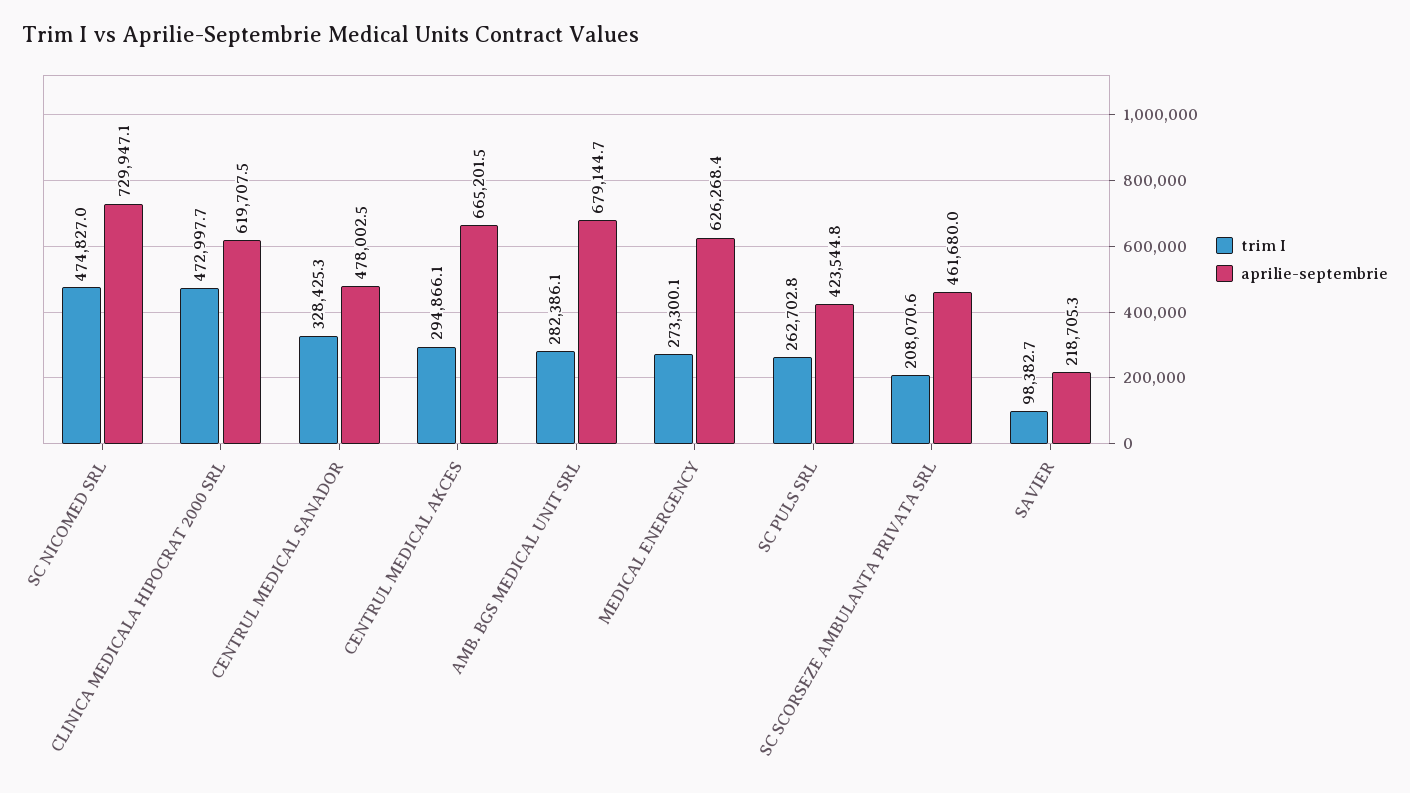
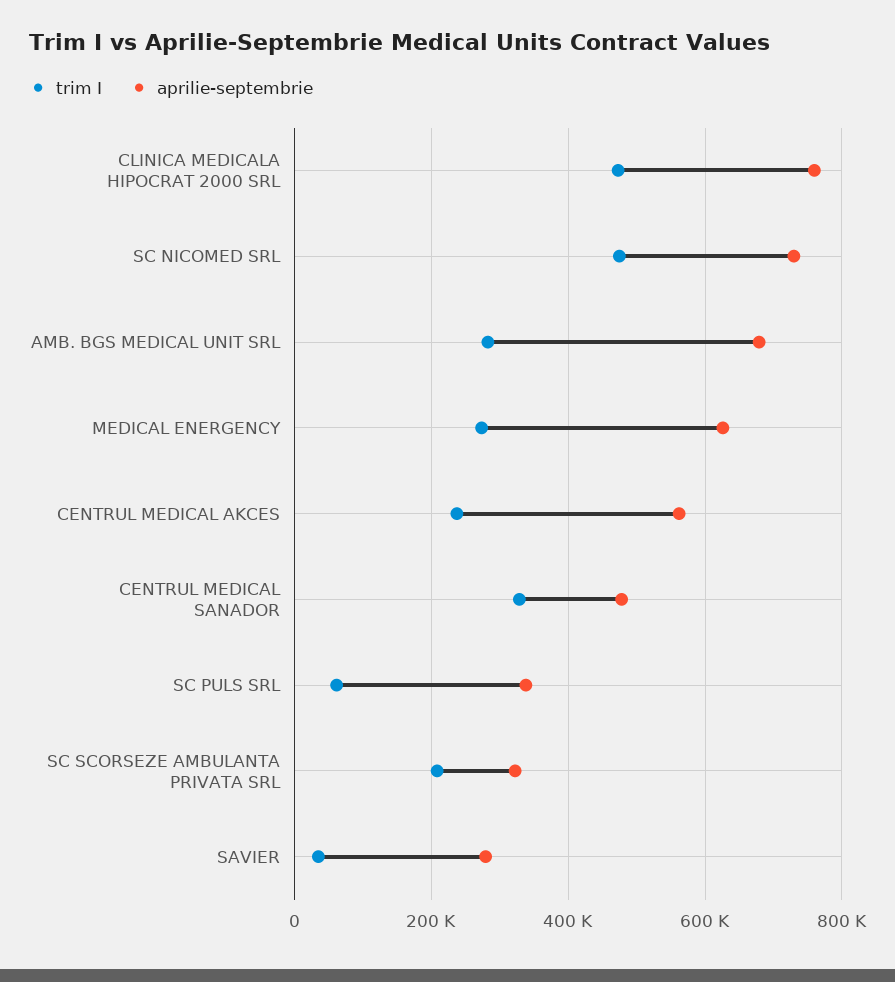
  {
    "trim I": {
      "SC NICOMED SRL": 474827,
      "CLINICA MEDICALA HIPOCRAT 2000 SRL": 472997.7,
      "CENTRUL MEDICAL SANADOR": 328425.3,
-     "CENTRUL MEDICAL AKCES": 294866.1,
+     "CENTRUL MEDICAL AKCES": 240000,
      "AMB. BGS MEDICAL UNIT SRL": 282386.1,
      "MEDICAL ENERGENCY": 273300.1,
-     "SC PULS SRL": 262702.8,
+     "SC PULS SRL": 60000,
      "SC SCORSEZE AMBULANTA PRIVATA SRL": 208070.6,
-     "SAVIER": 98382.7
+     "SAVIER": 40000
    },
    "aprilie-septembrie": {
      "SC NICOMED SRL": 729947.1,
-     "CLINICA MEDICALA HIPOCRAT 2000 SRL": 619707.5,
+     "CLINICA MEDICALA HIPOCRAT 2000 SRL": 760000,
      "CENTRUL MEDICAL SANADOR": 478002.5,
-     "CENTRUL MEDICAL AKCES": 665201.5,
+     "CENTRUL MEDICAL AKCES": 560000,
      "AMB. BGS MEDICAL UNIT SRL": 679144.7,
      "MEDICAL ENERGENCY": 626268.4,
-     "SC PULS SRL": 423544.8,
+     "SC PULS SRL": 340000,
-     "SC SCORSEZE AMBULANTA PRIVATA SRL": 461680,
+     "SC SCORSEZE AMBULANTA PRIVATA SRL": 320000,
-     "SAVIER": 218705.3
+     "SAVIER": 280000
    }
  }

